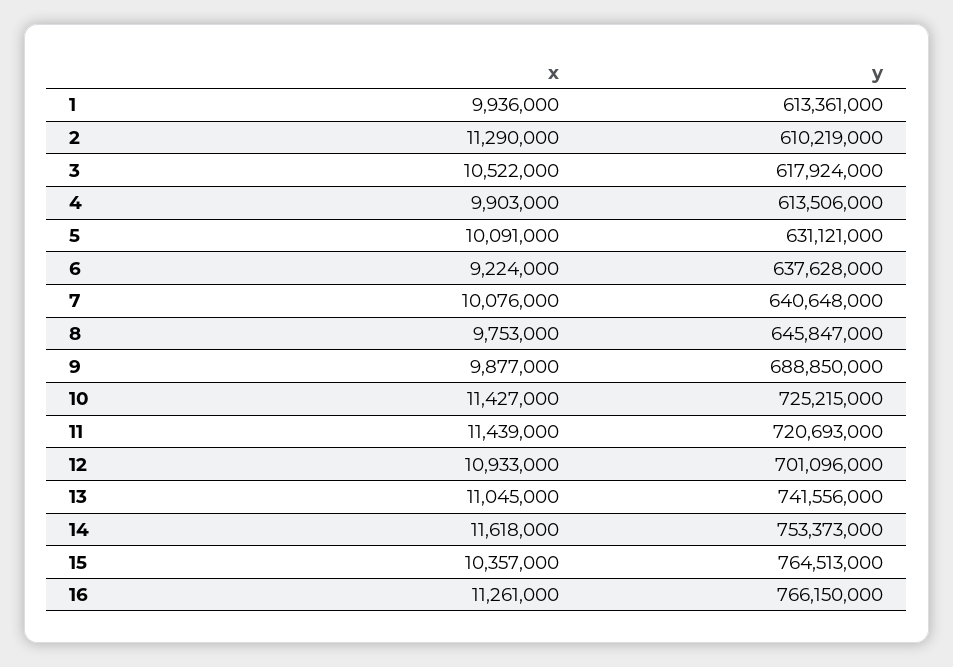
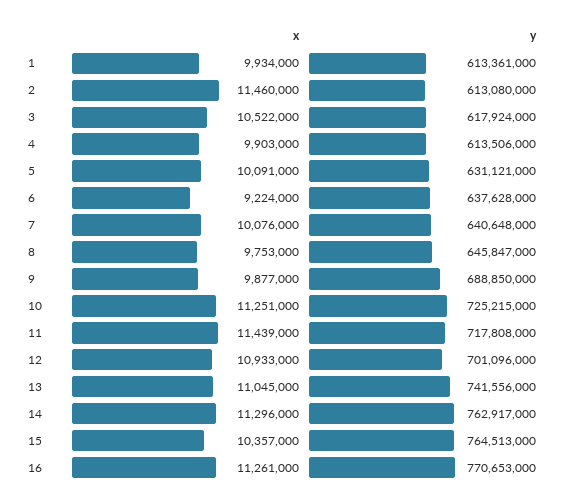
  {
    "x": {
-     "1": 9936000,
+     "1": 9934000,
-     "2": 11290000,
+     "2": 11460000,
      "3": 10522000,
      "4": 9903000,
      "5": 10091000,
      "6": 9224000,
      "7": 10076000,
      "8": 9753000,
      "9": 9877000,
-     "10": 11427000,
+     "10": 11251000,
      "11": 11439000,
      "12": 10933000,
      "13": 11045000,
-     "14": 11618000,
+     "14": 11296000,
      "15": 10357000,
      "16": 11261000
    },
    "y": {
      "1": 613361000,
-     "2": 610219000,
+     "2": 613080000,
      "3": 617924000,
      "4": 613506000,
      "5": 631121000,
      "6": 637628000,
      "7": 640648000,
      "8": 645847000,
      "9": 688850000,
      "10": 725215000,
-     "11": 720693000,
+     "11": 717808000,
      "12": 701096000,
      "13": 741556000,
-     "14": 753373000,
+     "14": 762917000,
      "15": 764513000,
-     "16": 766150000
+     "16": 770653000
    }
  }

